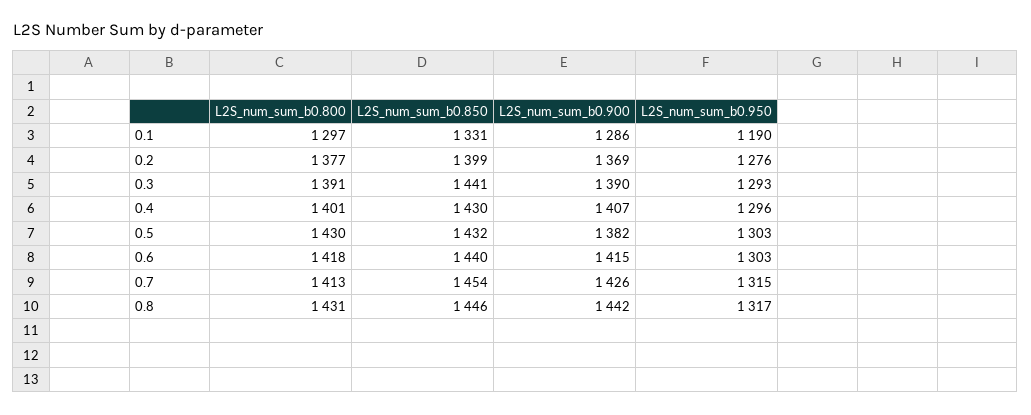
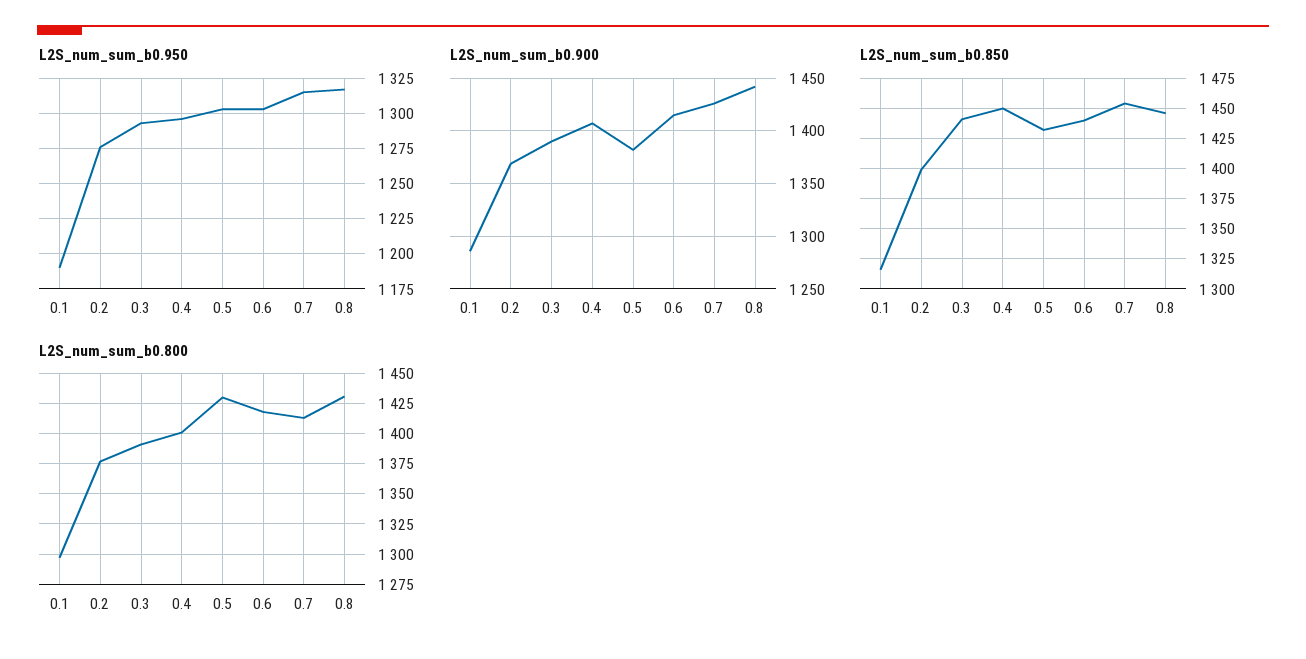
  {
    "L2S_num_sum_b0.800": {
      "0.1": 1297,
      "0.2": 1377,
      "0.3": 1391,
      "0.4": 1401,
      "0.5": 1430,
      "0.6": 1418,
      "0.7": 1413,
      "0.8": 1431
    },
    "L2S_num_sum_b0.850": {
-     "0.1": 1331,
+     "0.1": 1315,
      "0.2": 1399,
      "0.3": 1441,
-     "0.4": 1430,
+     "0.4": 1450,
      "0.5": 1432,
      "0.6": 1440,
      "0.7": 1454,
      "0.8": 1446
    },
    "L2S_num_sum_b0.900": {
      "0.1": 1286,
      "0.2": 1369,
      "0.3": 1390,
      "0.4": 1407,
      "0.5": 1382,
      "0.6": 1415,
      "0.7": 1426,
      "0.8": 1442
    },
    "L2S_num_sum_b0.950": {
      "0.1": 1190,
      "0.2": 1276,
      "0.3": 1293,
      "0.4": 1296,
      "0.5": 1303,
      "0.6": 1303,
      "0.7": 1315,
      "0.8": 1317
    }
  }

